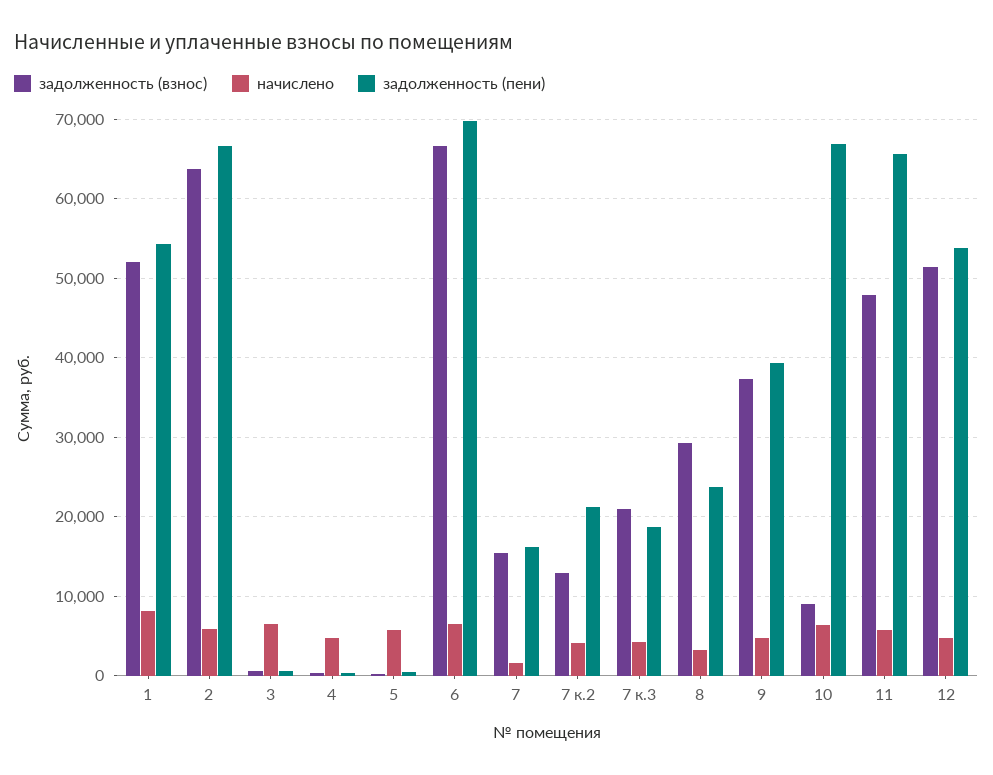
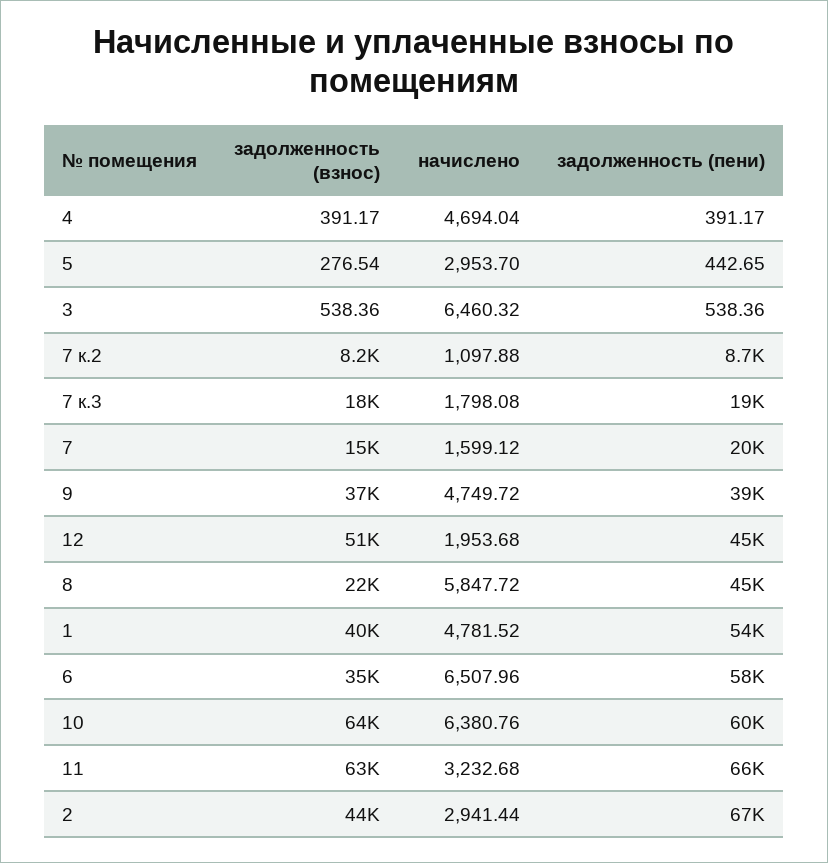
  {
    "задолженность (взнос)": {
-     "1": 52000,
+     "1": 40000,
-     "2": 64000,
+     "2": 44000,
      "3": 538.36,
      "4": 391.17,
      "5": 276.54,
-     "6": 67000,
+     "6": 35000,
      "7": 15000,
-     "7 к.2": 13000,
+     "7 к.2": 8200,
-     "7 к.3": 21000,
+     "7 к.3": 18000,
-     "8": 29000,
+     "8": 22000,
      "9": 37000,
-     "10": 9000,
+     "10": 64000,
-     "11": 48000,
+     "11": 63000,
      "12": 51000
    },
    "начислено": {
-     "1": 8000,
+     "1": 4781.52,
-     "2": 6000,
+     "2": 2941.44,
      "3": 6460.32,
      "4": 4694.04,
-     "5": 6000,
+     "5": 2953.7,
      "6": 6507.96,
      "7": 1599.12,
-     "7 к.2": 4000,
+     "7 к.2": 1097.88,
-     "7 к.3": 4000,
+     "7 к.3": 1798.08,
-     "8": 3000,
+     "8": 5847.72,
      "9": 4749.72,
      "10": 6380.76,
-     "11": 6000,
+     "11": 3232.68,
-     "12": 5000
+     "12": 1953.68
    },
    "задолженность (пени)": {
      "1": 54000,
      "2": 67000,
      "3": 538.36,
      "4": 391.17,
      "5": 442.65,
-     "6": 70000,
+     "6": 58000,
-     "7": 16000,
+     "7": 20000,
-     "7 к.2": 21000,
+     "7 к.2": 8700,
      "7 к.3": 19000,
-     "8": 24000,
+     "8": 45000,
      "9": 39000,
-     "10": 67000,
+     "10": 60000,
      "11": 66000,
-     "12": 54000
+     "12": 45000
    }
  }

